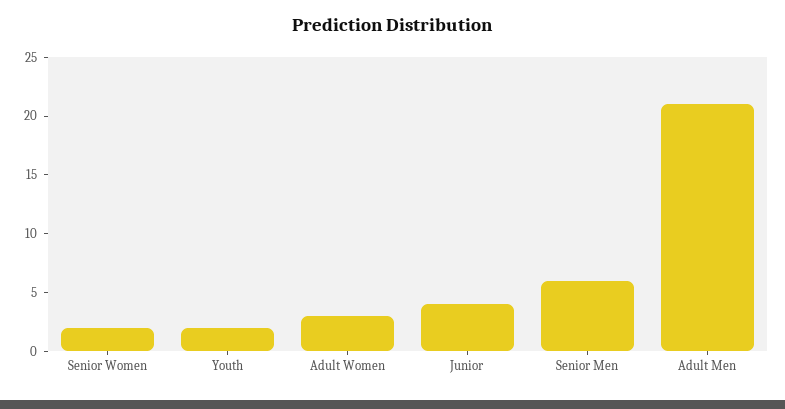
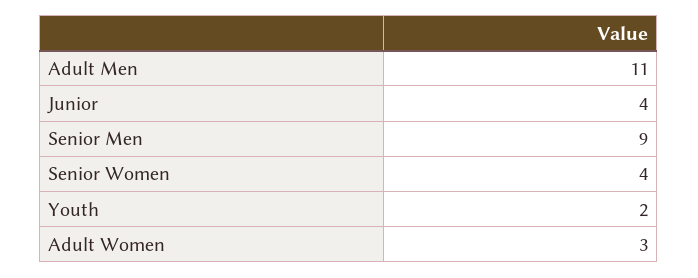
  {
-   "Senior Women": 2,
+   "Senior Women": 4,
    "Youth": 2,
    "Adult Women": 3,
    "Junior": 4,
-   "Senior Men": 6,
+   "Senior Men": 9,
-   "Adult Men": 21
+   "Adult Men": 11
  }

